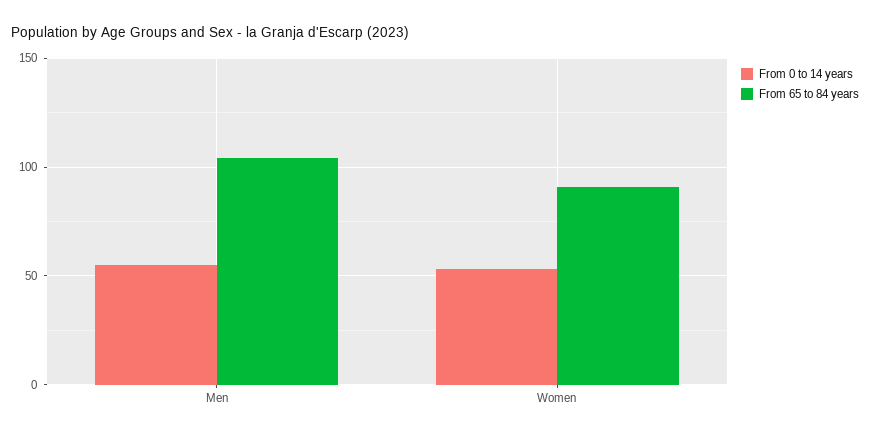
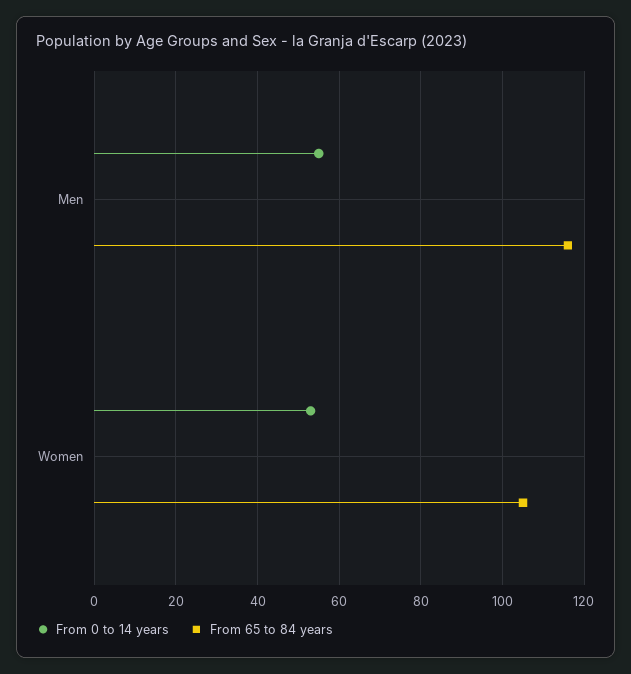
  {
    "From 0 to 14 years": {
      "Men": 55,
      "Women": 55
    },
    "From 65 to 84 years": {
-     "Men": 105,
+     "Men": 115,
-     "Women": 90
+     "Women": 105
    }
  }

